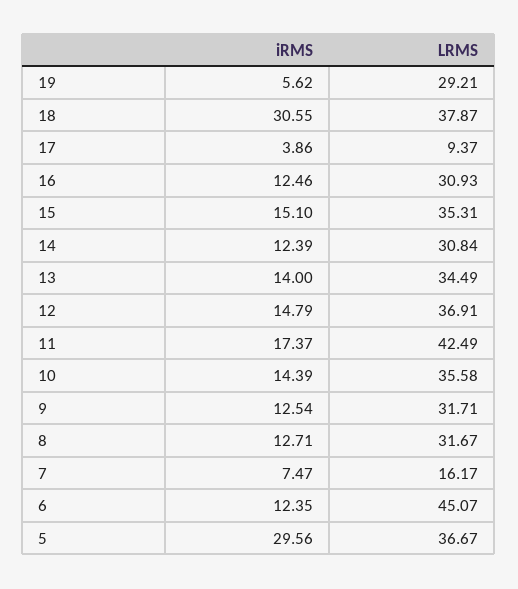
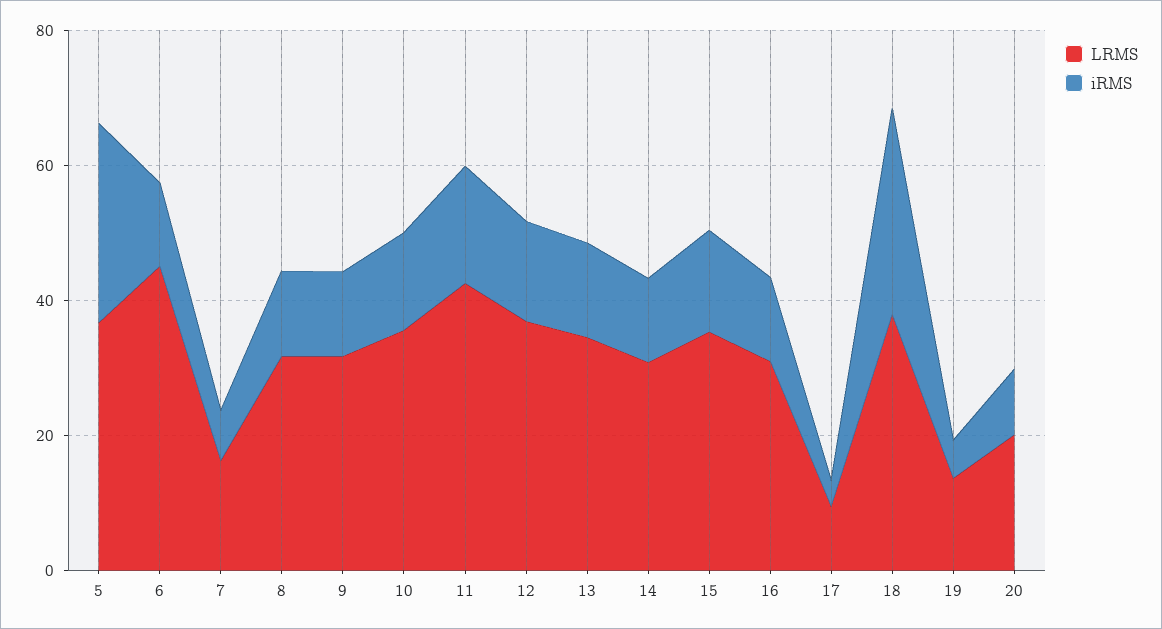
  {
    "iRMS": {
      "19": 5.62,
      "18": 30.55,
      "17": 3.86,
      "16": 12.46,
      "15": 15.1,
      "14": 12.39,
      "13": 14,
      "12": 14.79,
      "11": 17.37,
      "10": 14.39,
      "9": 12.54,
      "8": 12.71,
      "7": 7.47,
      "6": 12.35,
-     "5": 29.56
+     "5": 29.56,
+     "20": 10
    },
    "LRMS": {
-     "19": 29.21,
+     "19": 15,
      "18": 37.87,
      "17": 9.37,
      "16": 30.93,
      "15": 35.31,
      "14": 30.84,
      "13": 34.49,
      "12": 36.91,
      "11": 42.49,
      "10": 35.58,
      "9": 31.71,
      "8": 31.67,
      "7": 16.17,
      "6": 45.07,
-     "5": 36.67
+     "5": 36.67,
+     "20": 20
    }
  }

